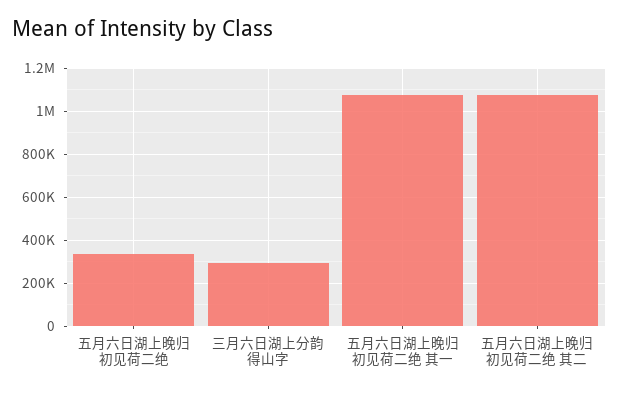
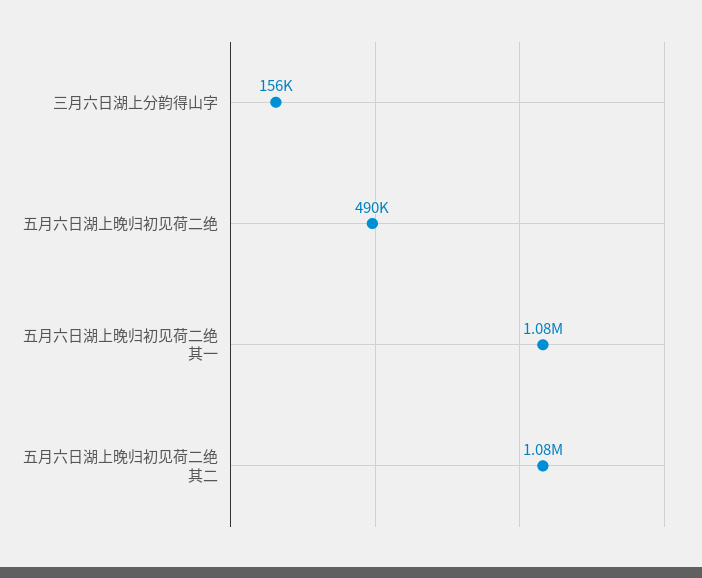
  {
-   "五月六日湖上晚归初见荷二绝": 350000,
+   "五月六日湖上晚归初见荷二绝": 490000,
-   "三月六日湖上分韵得山字": 300000,
+   "三月六日湖上分韵得山字": 156000,
    "五月六日湖上晚归初见荷二绝 其一": 1080000,
    "五月六日湖上晚归初见荷二绝 其二": 1080000
  }

